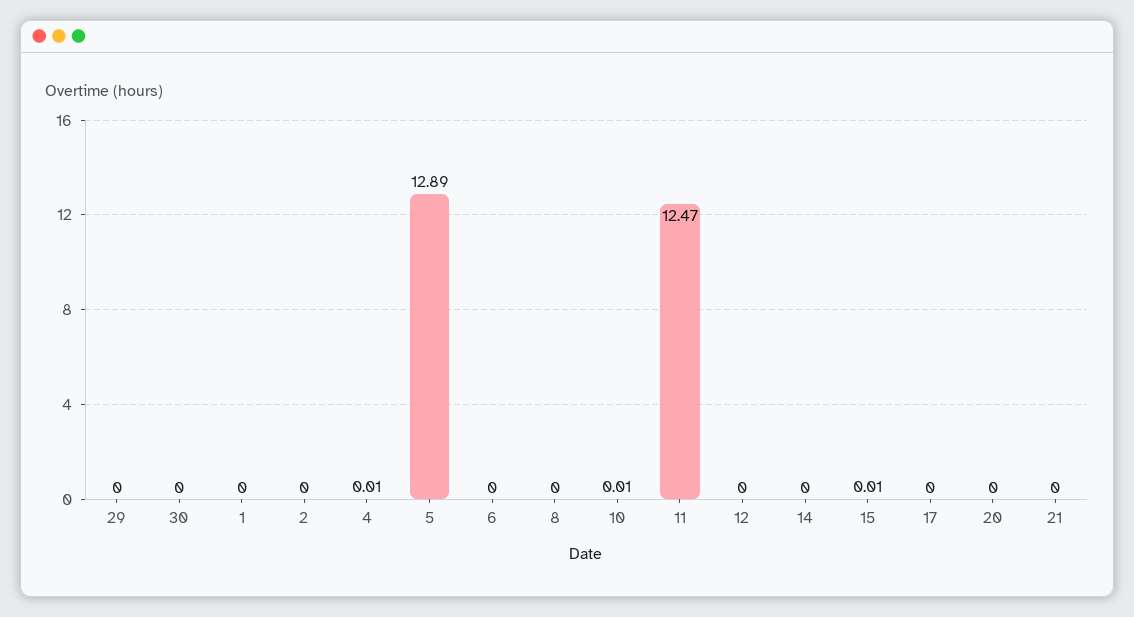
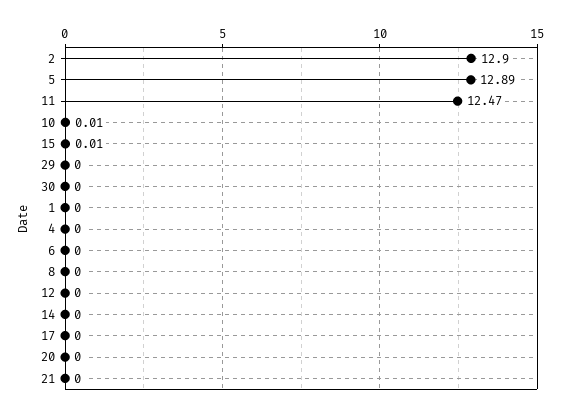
  {
    "29": 0,
    "30": 0,
    "1": 0,
-   "2": 0,
+   "2": 12.9,
-   "4": 0.01,
+   "4": 0,
    "5": 12.89,
    "6": 0,
    "8": 0,
    "10": 0.01,
    "11": 12.47,
    "12": 0,
    "14": 0,
    "15": 0.01,
    "17": 0,
    "20": 0,
    "21": 0
  }

